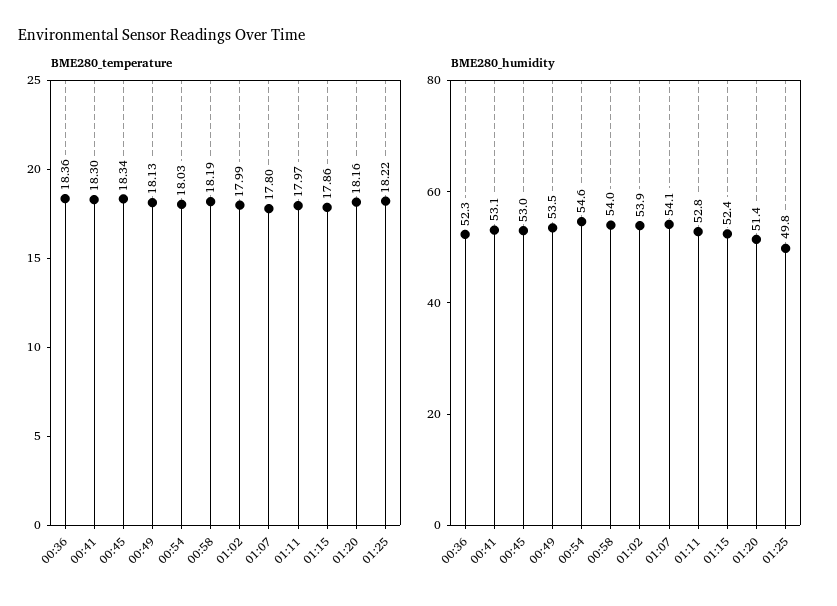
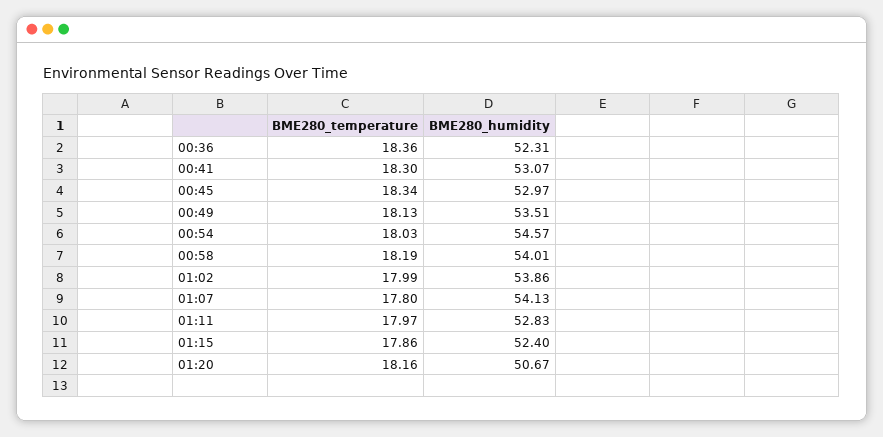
  {
    "BME280_temperature": {
      "00:36": 18.36,
      "00:41": 18.3,
      "00:45": 18.34,
      "00:49": 18.13,
      "00:54": 18.03,
      "00:58": 18.19,
      "01:02": 17.99,
      "01:07": 17.8,
      "01:11": 17.97,
      "01:15": 17.86,
-     "01:20": 18.16,
+     "01:20": 18.16
-     "01:25": 18.22
    },
    "BME280_humidity": {
      "00:36": 52.31,
      "00:41": 53.07,
      "00:45": 52.97,
      "00:49": 53.51,
      "00:54": 54.57,
      "00:58": 54.01,
      "01:02": 53.86,
      "01:07": 54.13,
      "01:11": 52.83,
      "01:15": 52.4,
-     "01:20": 51.4,
+     "01:20": 50.67
-     "01:25": 49.8
    }
  }

